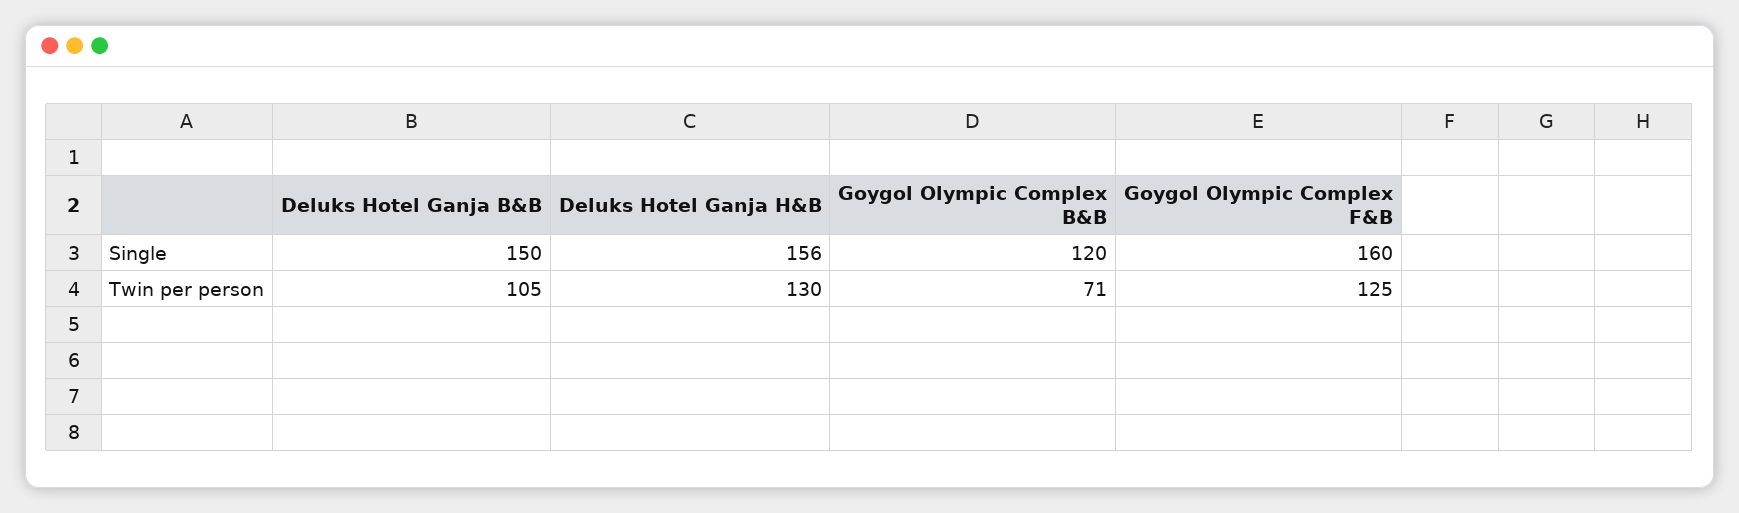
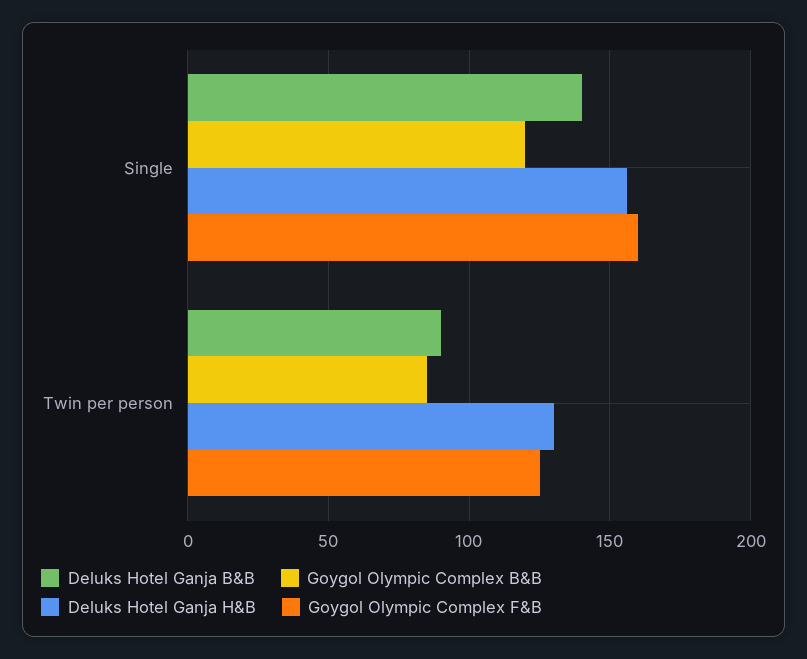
  {
    "Deluks Hotel Ganja B&B": {
-     "Single": 150,
+     "Single": 140,
-     "Twin per person": 105
+     "Twin per person": 90
    },
    "Deluks Hotel Ganja H&B": {
      "Single": 156,
      "Twin per person": 130
    },
    "Goygol Olympic Complex B&B": {
      "Single": 120,
-     "Twin per person": 71
+     "Twin per person": 85
    },
    "Goygol Olympic Complex F&B": {
      "Single": 160,
      "Twin per person": 125
    }
  }

